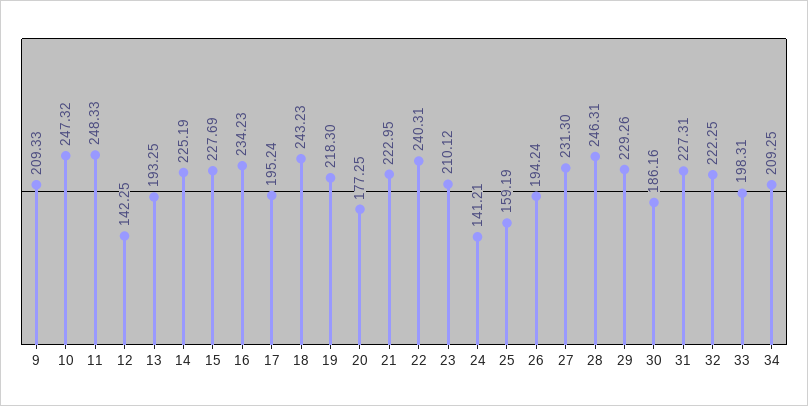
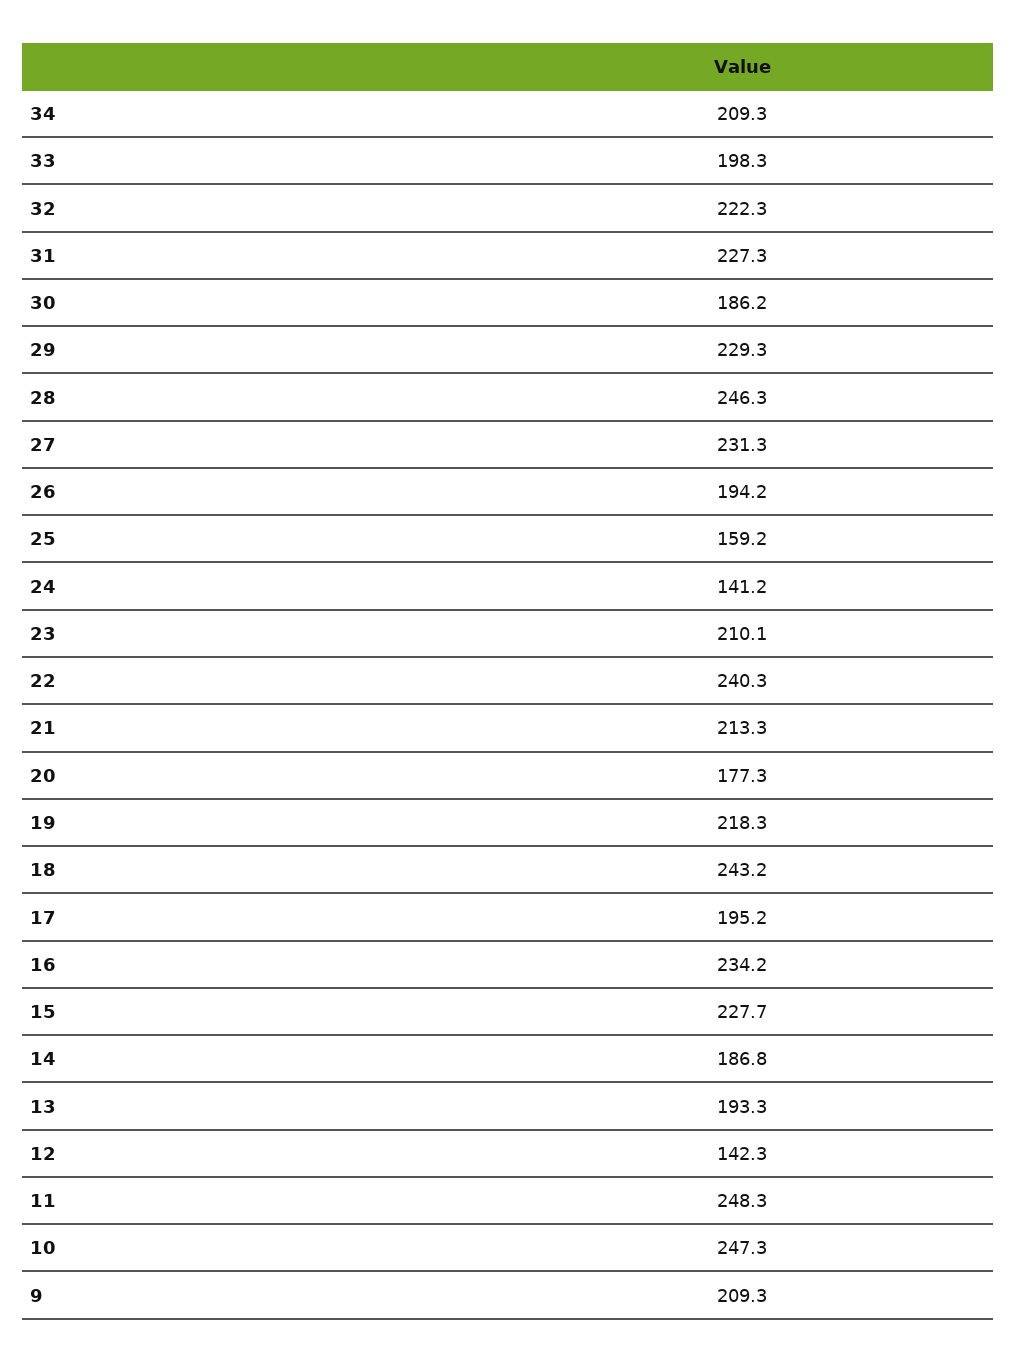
  {
    "9": 209.33,
    "10": 247.32,
    "11": 248.33,
    "12": 142.25,
    "13": 193.25,
-   "14": 225.19,
+   "14": 186.8,
    "15": 227.69,
    "16": 234.23,
    "17": 195.24,
    "18": 243.23,
    "19": 218.3,
    "20": 177.25,
-   "21": 222.95,
+   "21": 213.3,
    "22": 240.31,
    "23": 210.12,
    "24": 141.21,
    "25": 159.19,
    "26": 194.24,
    "27": 231.3,
    "28": 246.31,
    "29": 229.26,
    "30": 186.16,
    "31": 227.31,
    "32": 222.25,
    "33": 198.31,
    "34": 209.25
  }

